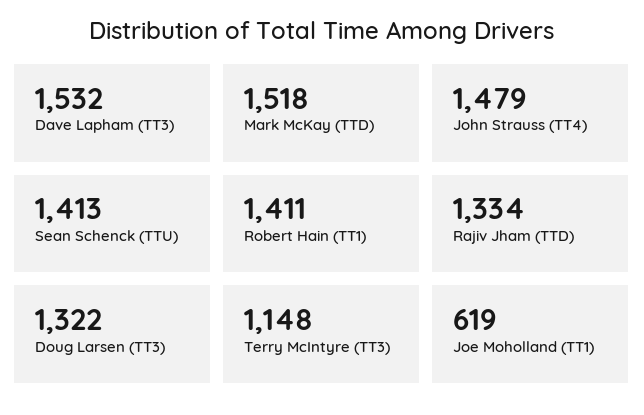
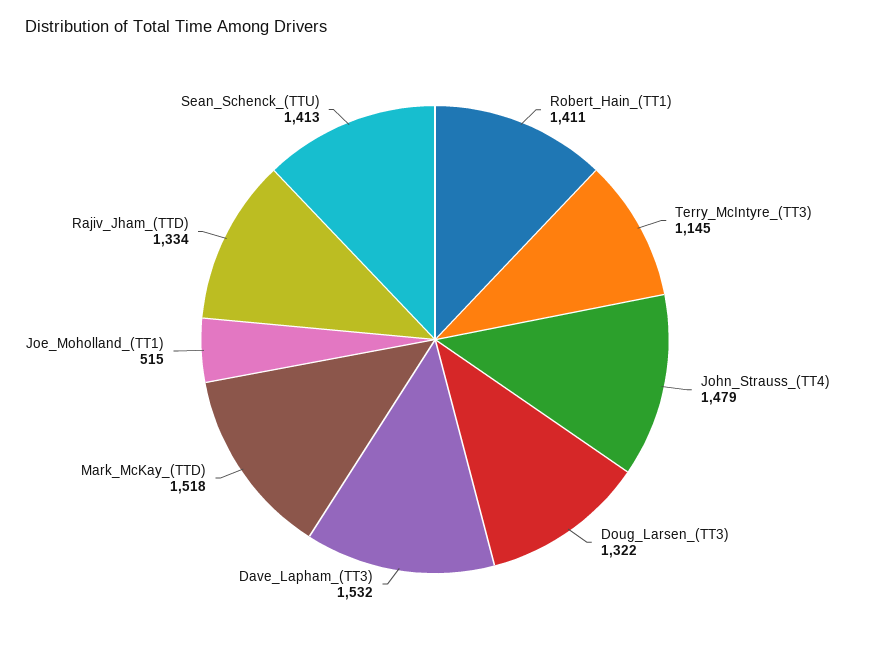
  {
    "Dave Lapham (TT3)": 1532,
    "Mark McKay (TTD)": 1518,
    "John Strauss (TT4)": 1479,
    "Sean Schenck (TTU)": 1413,
    "Robert Hain (TT1)": 1411,
    "Rajiv Jham (TTD)": 1334,
    "Doug Larsen (TT3)": 1322,
-   "Terry McIntyre (TT3)": 1148,
+   "Terry McIntyre (TT3)": 1145,
-   "Joe Moholland (TT1)": 619
+   "Joe Moholland (TT1)": 515
  }

